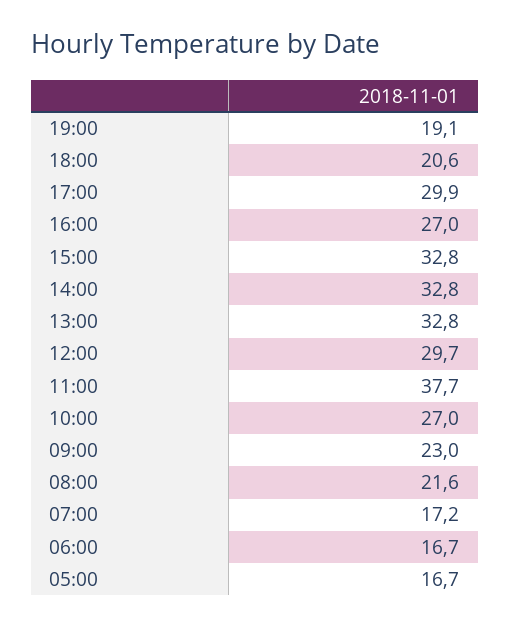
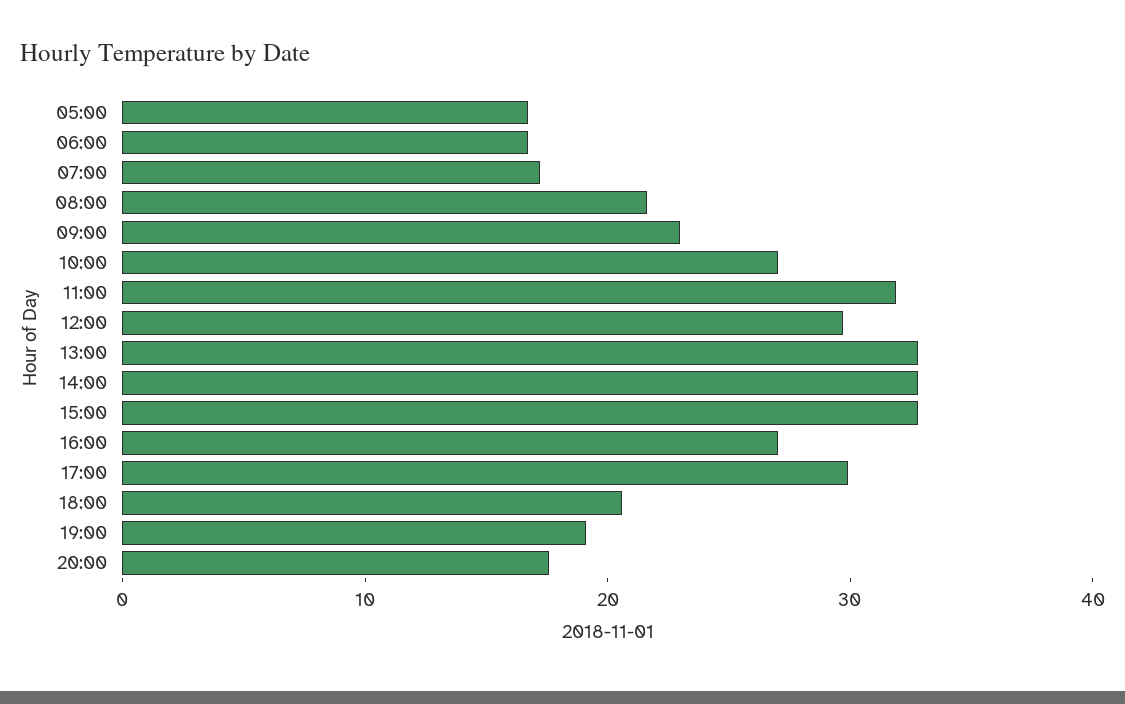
  {
    "19:00": 19.1,
    "18:00": 20.6,
    "17:00": 29.9,
    "16:00": 27,
    "15:00": 32.8,
    "14:00": 32.8,
    "13:00": 32.8,
    "12:00": 29.7,
-   "11:00": 37.7,
+   "11:00": 32,
    "10:00": 27,
    "09:00": 23,
    "08:00": 21.6,
    "07:00": 17.2,
    "06:00": 16.7,
-   "05:00": 16.7
+   "05:00": 16.7,
+   "20:00": 18
  }

